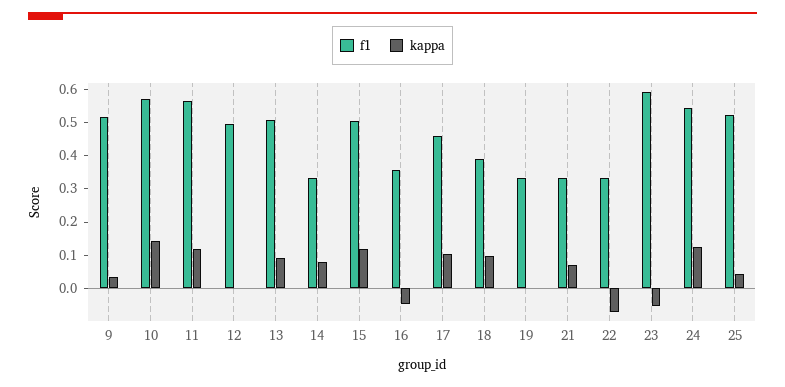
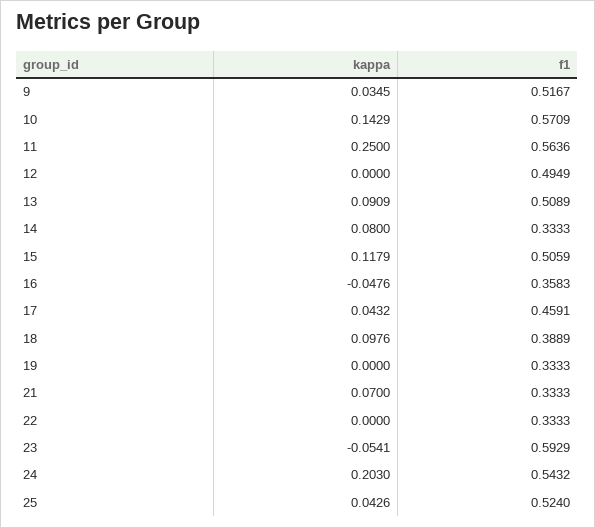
  {
    "f1": {
      "9": 0.5167,
      "10": 0.5709,
      "11": 0.5636,
      "12": 0.4949,
      "13": 0.5089,
      "14": 0.3333,
      "15": 0.5059,
      "16": 0.3583,
      "17": 0.4591,
      "18": 0.3889,
      "19": 0.3333,
      "21": 0.3333,
      "22": 0.3333,
      "23": 0.5929,
      "24": 0.5432,
      "25": 0.524
    },
    "kappa": {
      "9": 0.0345,
      "10": 0.1429,
-     "11": 0.125,
+     "11": 0.25,
      "12": 0,
      "13": 0.0909,
      "14": 0.08,
      "15": 0.1179,
      "16": -0.0476,
-     "17": 0.1,
+     "17": 0.0432,
      "18": 0.0976,
      "19": 0,
      "21": 0.07,
-     "22": -0.075,
+     "22": 0,
      "23": -0.0541,
-     "24": 0.125,
+     "24": 0.203,
      "25": 0.0426
    }
  }

